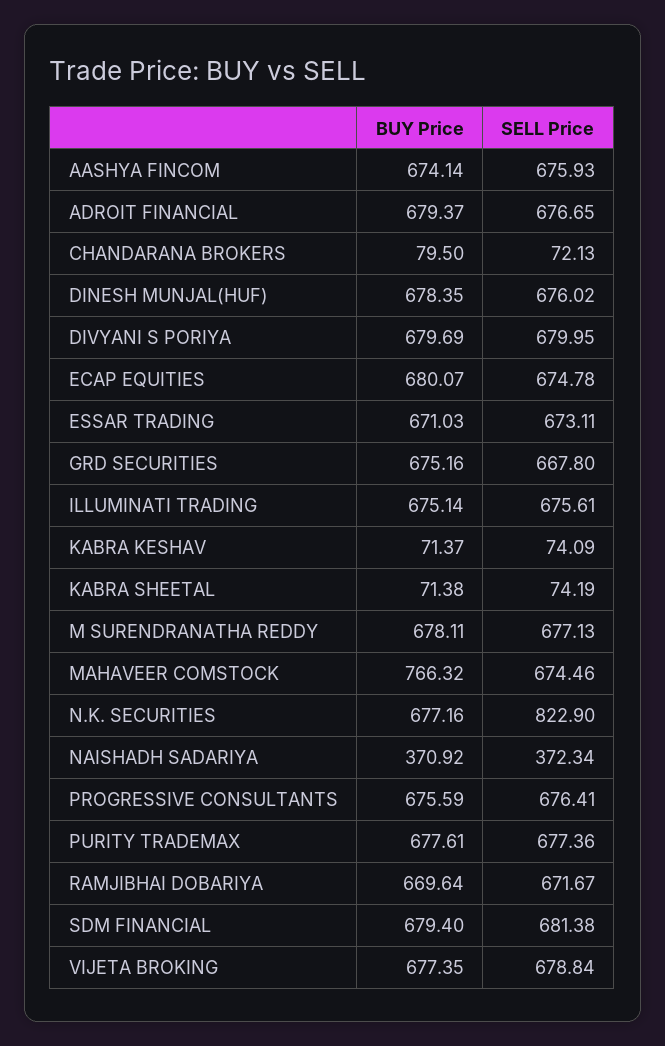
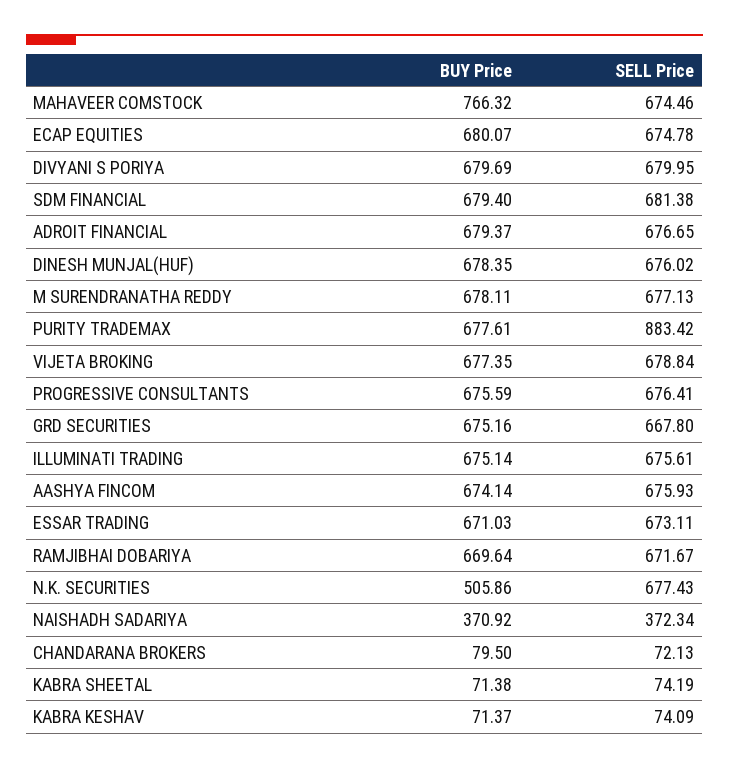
  {
    "BUY Price": {
      "AASHYA FINCOM": 674.14,
      "ADROIT FINANCIAL": 679.37,
      "CHANDARANA BROKERS": 79.5,
      "DINESH MUNJAL(HUF)": 678.35,
      "DIVYANI S PORIYA": 679.69,
      "ECAP EQUITIES": 680.07,
      "ESSAR TRADING": 671.03,
      "GRD SECURITIES": 675.16,
      "ILLUMINATI TRADING": 675.14,
      "KABRA KESHAV": 71.37,
      "KABRA SHEETAL": 71.38,
      "M SURENDRANATHA REDDY": 678.11,
      "MAHAVEER COMSTOCK": 766.32,
-     "N.K. SECURITIES": 677.16,
+     "N.K. SECURITIES": 505.86,
      "NAISHADH SADARIYA": 370.92,
      "PROGRESSIVE CONSULTANTS": 675.59,
      "PURITY TRADEMAX": 677.61,
      "RAMJIBHAI DOBARIYA": 669.64,
      "SDM FINANCIAL": 679.4,
      "VIJETA BROKING": 677.35
    },
    "SELL Price": {
      "AASHYA FINCOM": 675.93,
      "ADROIT FINANCIAL": 676.65,
      "CHANDARANA BROKERS": 72.13,
      "DINESH MUNJAL(HUF)": 676.02,
      "DIVYANI S PORIYA": 679.95,
      "ECAP EQUITIES": 674.78,
      "ESSAR TRADING": 673.11,
      "GRD SECURITIES": 667.8,
      "ILLUMINATI TRADING": 675.61,
      "KABRA KESHAV": 74.09,
      "KABRA SHEETAL": 74.19,
      "M SURENDRANATHA REDDY": 677.13,
      "MAHAVEER COMSTOCK": 674.46,
-     "N.K. SECURITIES": 822.9,
+     "N.K. SECURITIES": 677.43,
      "NAISHADH SADARIYA": 372.34,
      "PROGRESSIVE CONSULTANTS": 676.41,
-     "PURITY TRADEMAX": 677.36,
+     "PURITY TRADEMAX": 883.42,
      "RAMJIBHAI DOBARIYA": 671.67,
      "SDM FINANCIAL": 681.38,
      "VIJETA BROKING": 678.84
    }
  }

